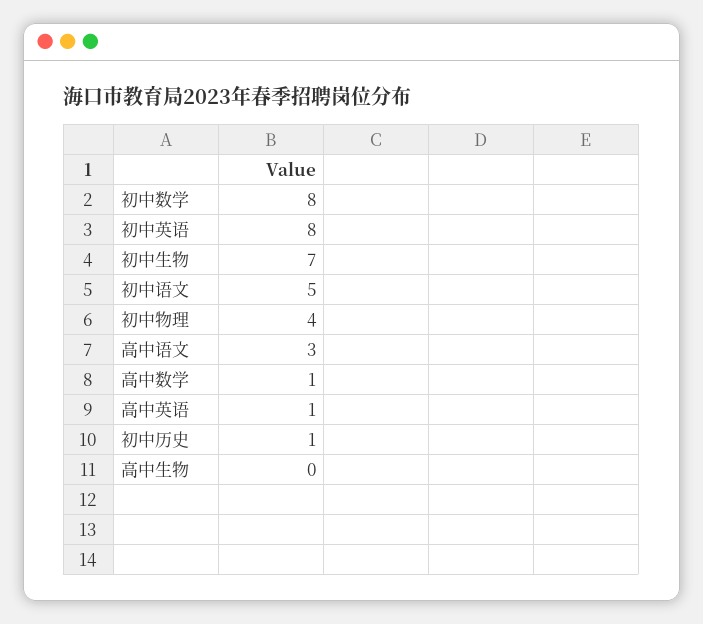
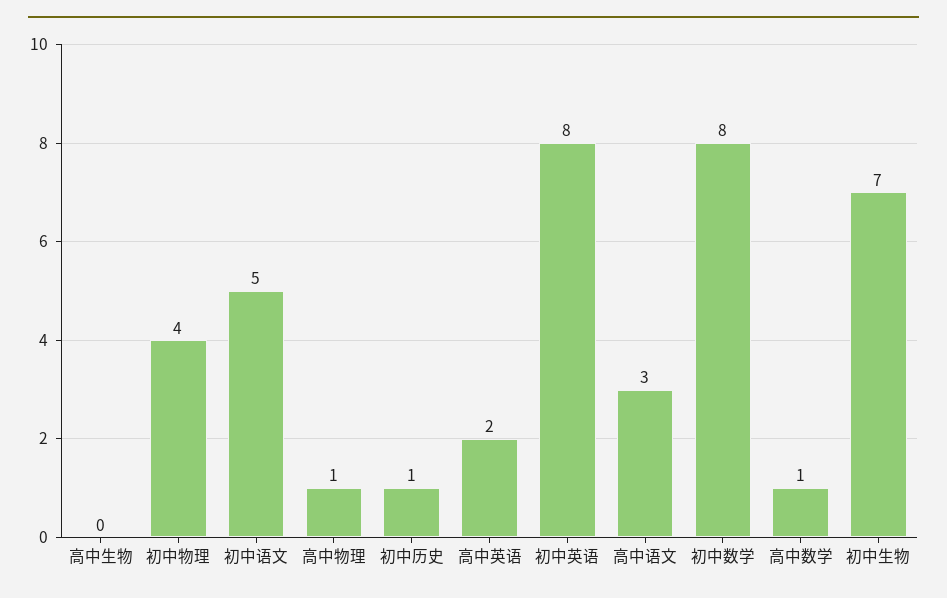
  {
    "初中数学": 8,
    "初中英语": 8,
    "初中生物": 7,
    "初中语文": 5,
    "初中物理": 4,
    "高中语文": 3,
    "高中数学": 1,
-   "高中英语": 1,
+   "高中英语": 2,
    "初中历史": 1,
-   "高中生物": 0
+   "高中生物": 0,
+   "高中物理": 1
  }

